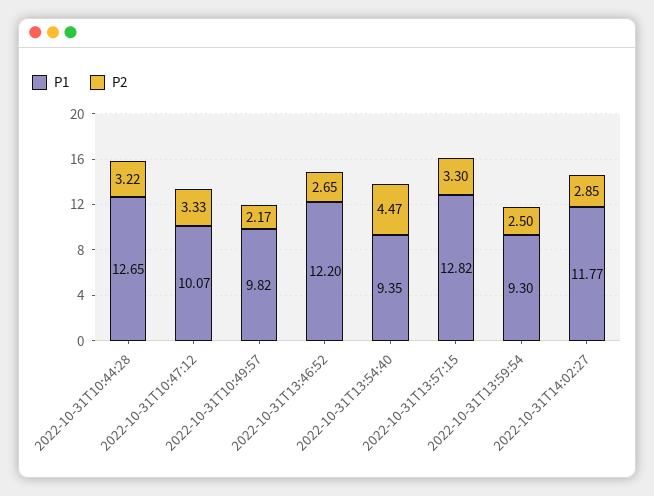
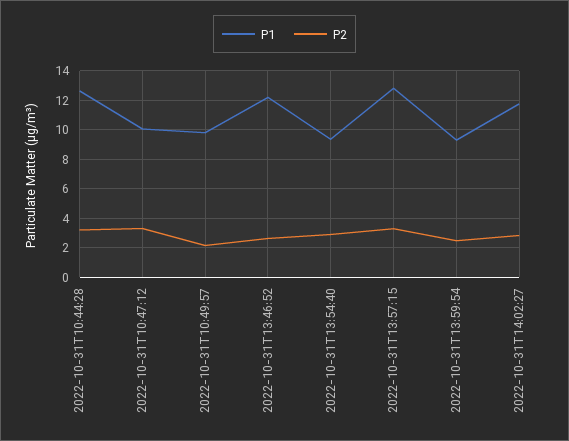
  {
    "P1": {
      "2022-10-31T10:44:28": 12.65,
      "2022-10-31T10:47:12": 10.07,
      "2022-10-31T10:49:57": 9.82,
      "2022-10-31T13:46:52": 12.2,
      "2022-10-31T13:54:40": 9.35,
      "2022-10-31T13:57:15": 12.82,
      "2022-10-31T13:59:54": 9.3,
      "2022-10-31T14:02:27": 11.77
    },
    "P2": {
      "2022-10-31T10:44:28": 3.22,
      "2022-10-31T10:47:12": 3.33,
      "2022-10-31T10:49:57": 2.17,
      "2022-10-31T13:46:52": 2.65,
-     "2022-10-31T13:54:40": 4.47,
+     "2022-10-31T13:54:40": 3,
      "2022-10-31T13:57:15": 3.3,
      "2022-10-31T13:59:54": 2.5,
      "2022-10-31T14:02:27": 2.85
    }
  }

